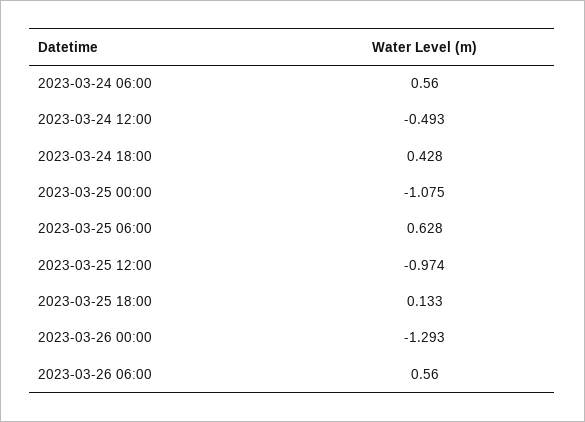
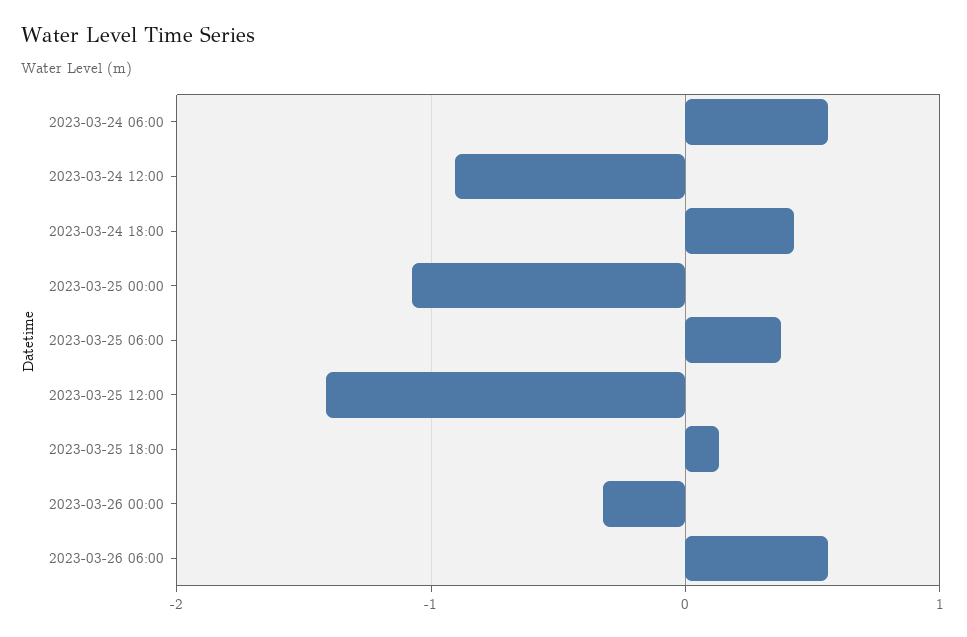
  {
    "2023-03-24 06:00": 0.56,
-   "2023-03-24 12:00": -0.493,
+   "2023-03-24 12:00": -0.9,
    "2023-03-24 18:00": 0.428,
    "2023-03-25 00:00": -1.075,
-   "2023-03-25 06:00": 0.628,
+   "2023-03-25 06:00": 0.4,
-   "2023-03-25 12:00": -0.974,
+   "2023-03-25 12:00": -1.4,
    "2023-03-25 18:00": 0.133,
-   "2023-03-26 00:00": -1.293,
+   "2023-03-26 00:00": -0.3,
    "2023-03-26 06:00": 0.56
  }

